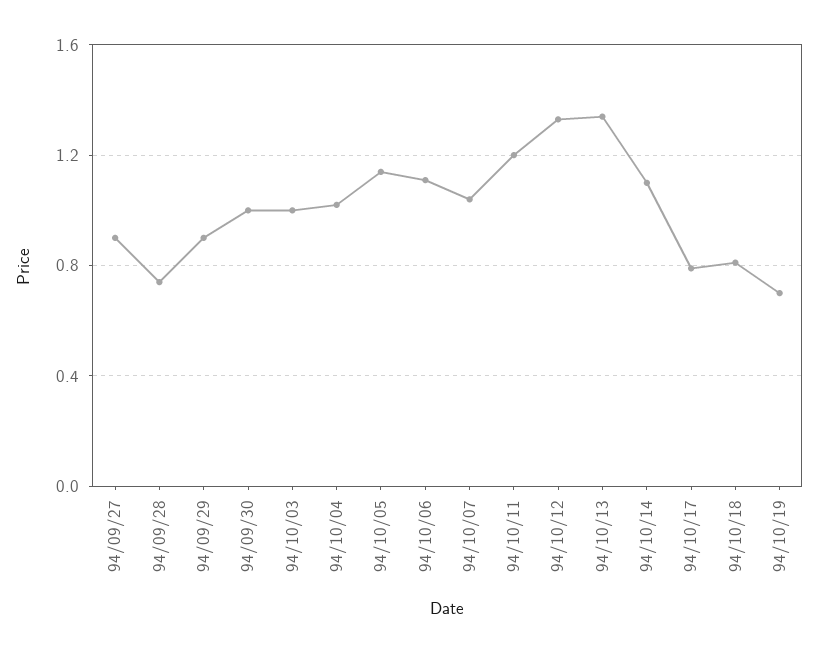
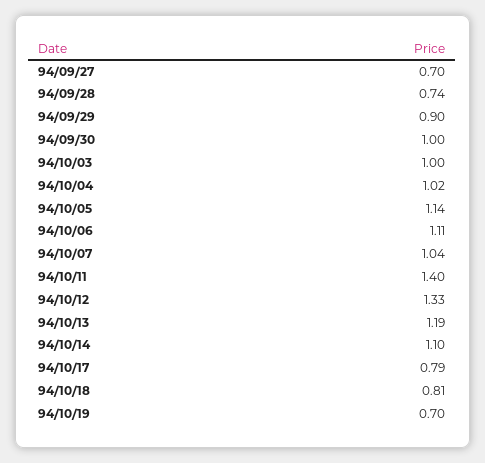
  {
-   "94/09/27": 0.9,
+   "94/09/27": 0.7,
    "94/09/28": 0.74,
    "94/09/29": 0.9,
    "94/09/30": 1,
    "94/10/03": 1,
    "94/10/04": 1.02,
    "94/10/05": 1.14,
    "94/10/06": 1.11,
    "94/10/07": 1.04,
-   "94/10/11": 1.2,
+   "94/10/11": 1.4,
    "94/10/12": 1.33,
-   "94/10/13": 1.35,
+   "94/10/13": 1.19,
    "94/10/14": 1.1,
    "94/10/17": 0.79,
    "94/10/18": 0.81,
    "94/10/19": 0.7
  }

